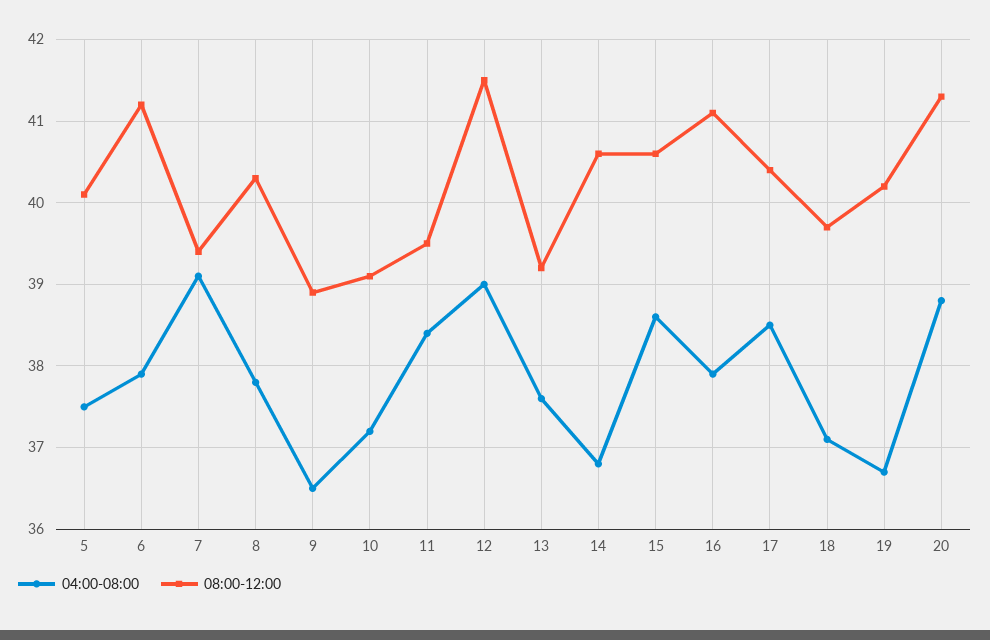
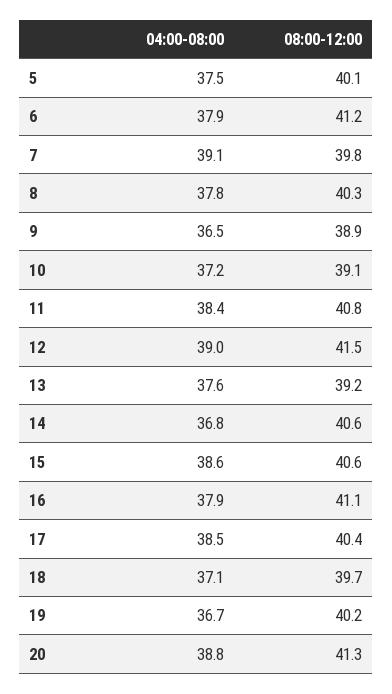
  {
    "04:00-08:00": {
      "5": 37.5,
      "6": 37.9,
      "7": 39.1,
      "8": 37.8,
      "9": 36.5,
      "10": 37.2,
      "11": 38.4,
      "12": 39,
      "13": 37.6,
      "14": 36.8,
      "15": 38.6,
      "16": 37.9,
      "17": 38.5,
      "18": 37.1,
      "19": 36.7,
      "20": 38.8
    },
    "08:00-12:00": {
      "5": 40.1,
      "6": 41.2,
-     "7": 39.4,
+     "7": 39.8,
      "8": 40.3,
      "9": 38.9,
      "10": 39.1,
-     "11": 39.5,
+     "11": 40.8,
      "12": 41.5,
      "13": 39.2,
      "14": 40.6,
      "15": 40.6,
      "16": 41.1,
      "17": 40.4,
      "18": 39.7,
      "19": 40.2,
      "20": 41.3
    }
  }

